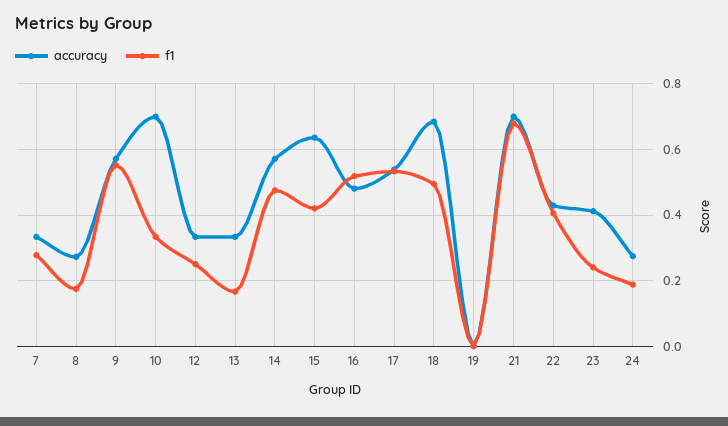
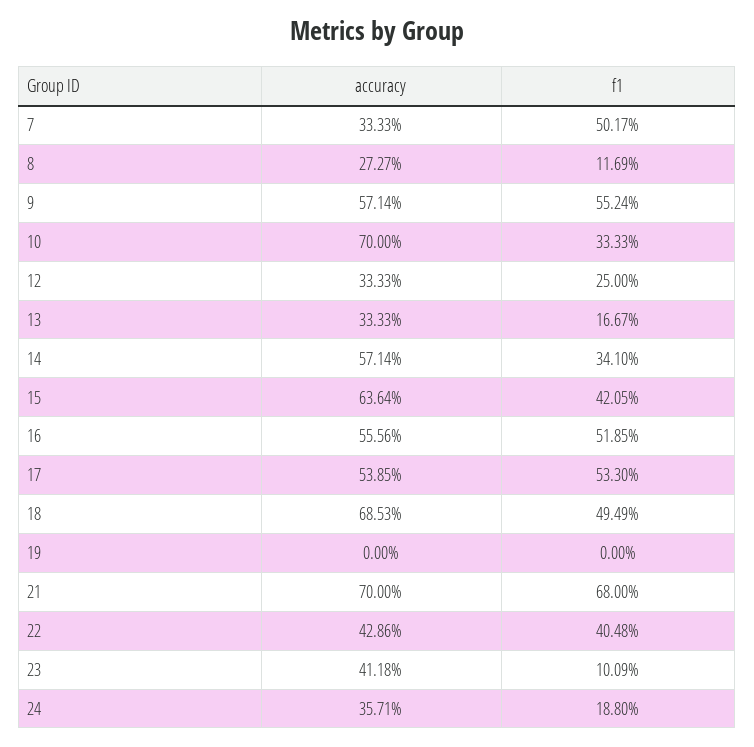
  {
    "accuracy": {
      "7": 0.3333,
      "8": 0.2727,
      "9": 0.5714,
      "10": 0.7,
      "12": 0.3333,
      "13": 0.3333,
      "14": 0.5714,
      "15": 0.6364,
-     "16": 0.48,
+     "16": 0.5556,
      "17": 0.5385,
      "18": 0.6853,
      "19": 0,
      "21": 0.7,
      "22": 0.4286,
      "23": 0.4118,
-     "24": 0.28
+     "24": 0.3571
    },
    "f1": {
-     "7": 0.28,
+     "7": 0.5017,
-     "8": 0.18,
+     "8": 0.1169,
      "9": 0.5524,
      "10": 0.3333,
      "12": 0.25,
      "13": 0.1667,
-     "14": 0.48,
+     "14": 0.341,
      "15": 0.4205,
      "16": 0.5185,
      "17": 0.533,
      "18": 0.4949,
      "19": 0,
      "21": 0.68,
      "22": 0.4048,
-     "23": 0.24,
+     "23": 0.1009,
      "24": 0.188
    }
  }

